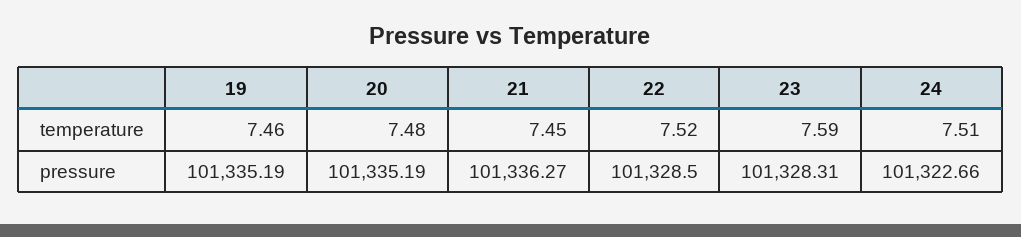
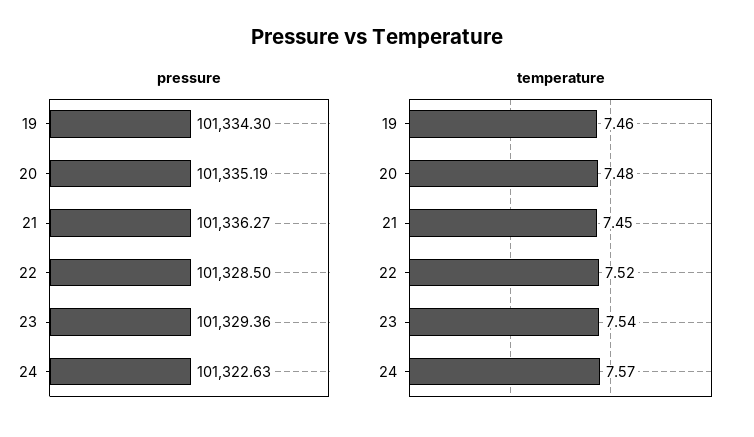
  {
    "temperature": {
      "19": 7.46,
      "20": 7.48,
      "21": 7.45,
      "22": 7.52,
-     "23": 7.59,
+     "23": 7.54,
-     "24": 7.51
+     "24": 7.57
    },
    "pressure": {
-     "19": 101335.19,
+     "19": 101334.3,
      "20": 101335.19,
      "21": 101336.27,
      "22": 101328.5,
-     "23": 101328.31,
+     "23": 101329.36,
-     "24": 101322.66
+     "24": 101322.63
    }
  }

